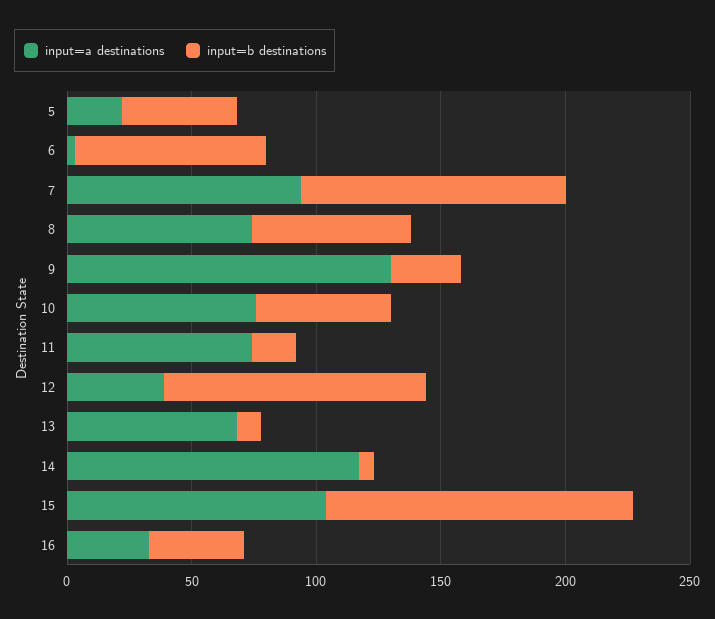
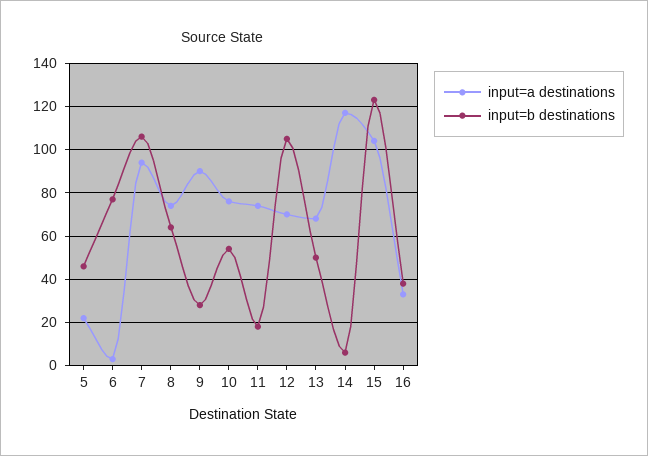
  {
    "input=a destinations": {
      "5": 20,
      "6": 5,
      "7": 95,
      "8": 75,
-     "9": 130,
+     "9": 90,
      "10": 75,
      "11": 75,
-     "12": 40,
+     "12": 70,
      "13": 70,
      "14": 115,
      "15": 105,
      "16": 35
    },
    "input=b destinations": {
      "5": 45,
      "6": 75,
      "7": 105,
      "8": 65,
      "9": 30,
      "10": 55,
      "11": 20,
      "12": 105,
-     "13": 10,
+     "13": 50,
      "14": 5,
      "15": 125,
      "16": 40
    }
  }

